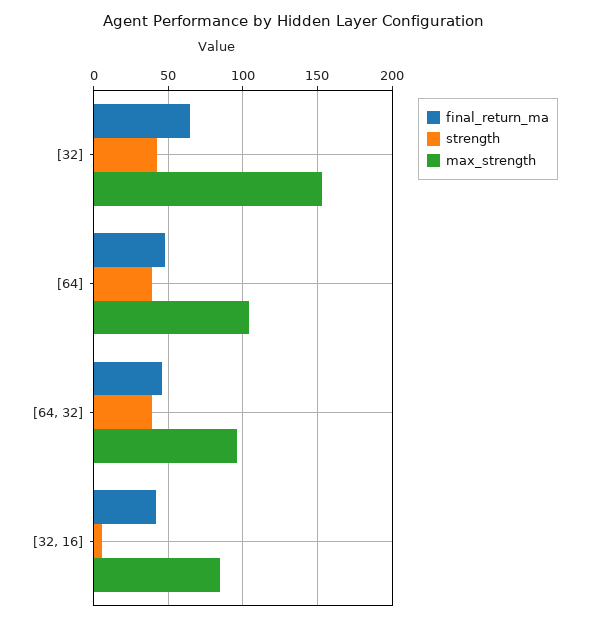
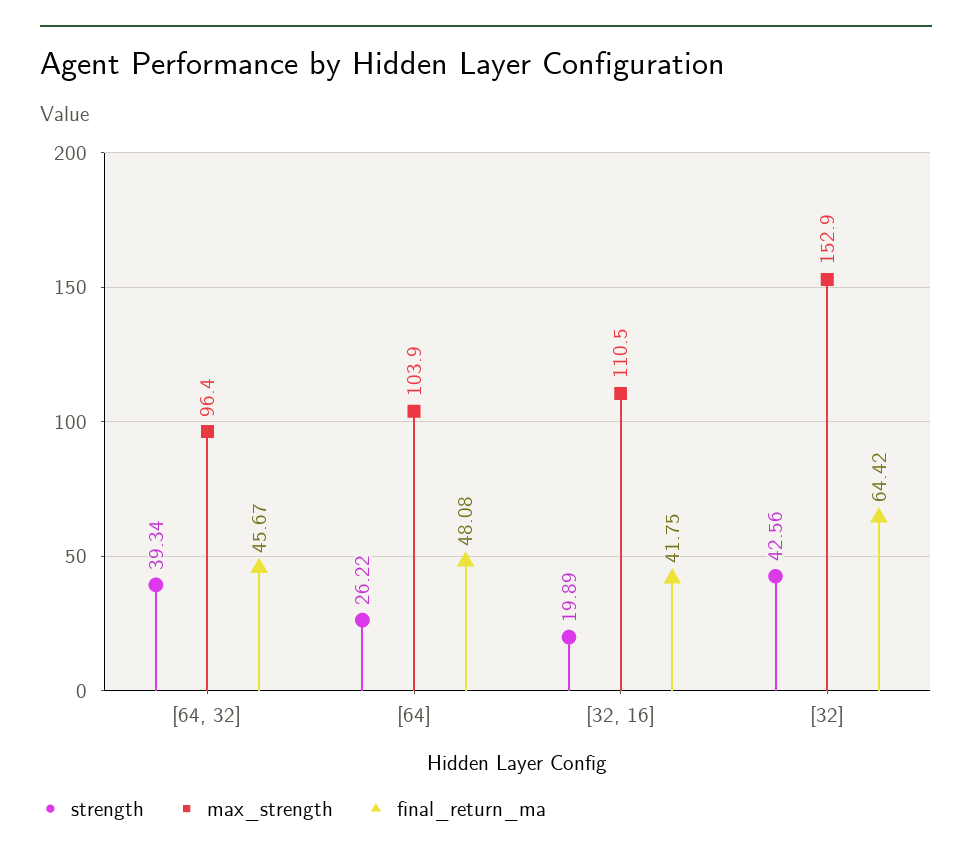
  {
    "final_return_ma": {
      "[32]": 64.42,
      "[64]": 48.08,
      "[64, 32]": 45.67,
      "[32, 16]": 41.75
    },
    "strength": {
      "[32]": 42.56,
-     "[64]": 40,
+     "[64]": 26.22,
      "[64, 32]": 39.34,
-     "[32, 16]": 5
+     "[32, 16]": 19.89
    },
    "max_strength": {
      "[32]": 152.9,
      "[64]": 103.9,
      "[64, 32]": 96.4,
-     "[32, 16]": 85
+     "[32, 16]": 110.5
    }
  }

